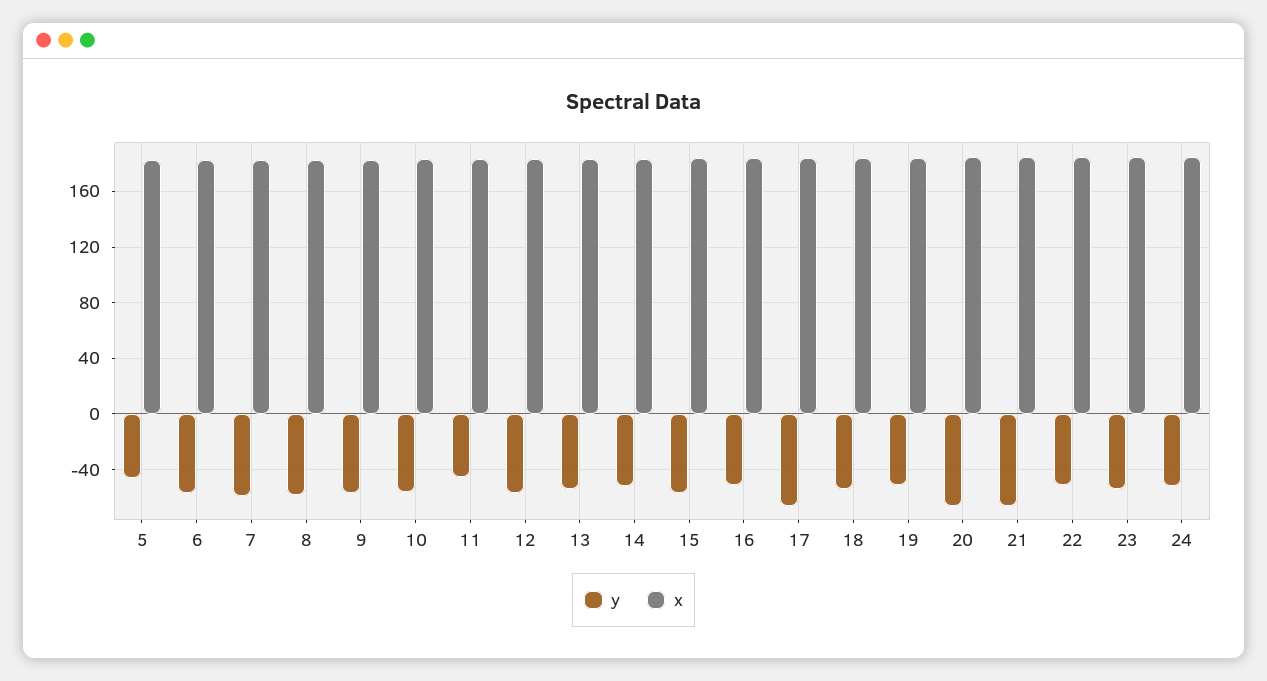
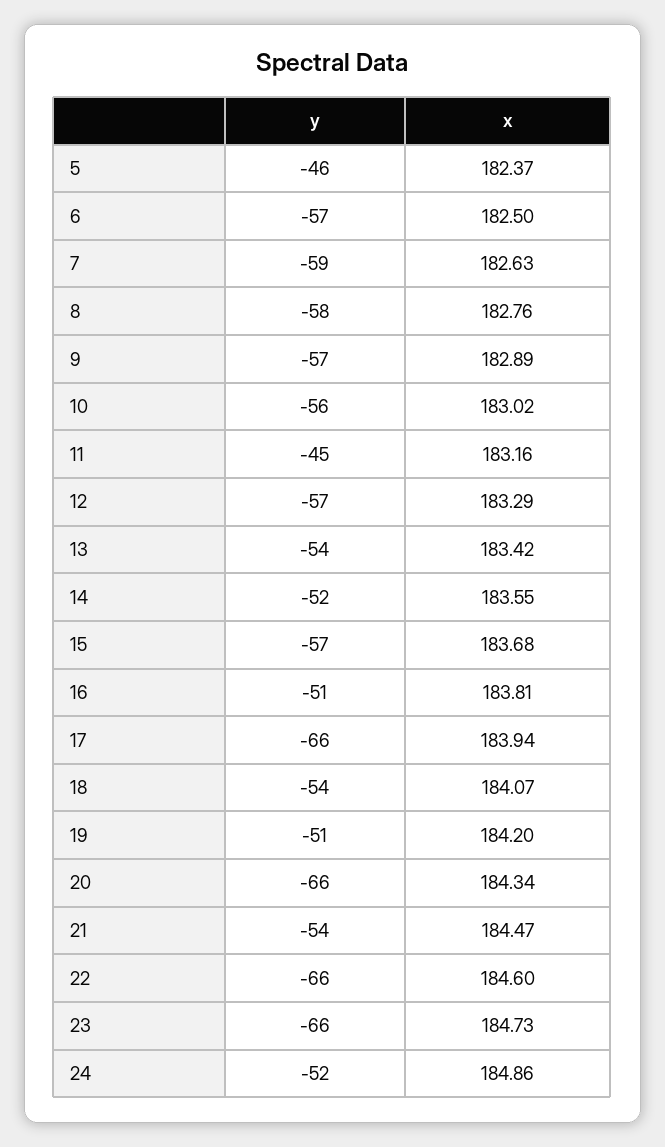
  {
    "y": {
      "5": -46,
      "6": -57,
      "7": -59,
      "8": -58,
      "9": -57,
      "10": -56,
      "11": -45,
      "12": -57,
      "13": -54,
      "14": -52,
      "15": -57,
      "16": -51,
      "17": -66,
      "18": -54,
      "19": -51,
      "20": -66,
-     "21": -65,
+     "21": -54,
-     "22": -50,
+     "22": -66,
-     "23": -55,
+     "23": -66,
      "24": -52
    },
    "x": {
      "5": 182.37,
      "6": 182.5,
      "7": 182.63,
      "8": 182.76,
      "9": 182.89,
      "10": 183.02,
      "11": 183.16,
      "12": 183.29,
      "13": 183.42,
      "14": 183.55,
      "15": 183.68,
      "16": 183.81,
      "17": 183.94,
      "18": 184.07,
      "19": 184.2,
      "20": 184.34,
      "21": 184.47,
      "22": 184.6,
      "23": 184.73,
      "24": 184.86
    }
  }

